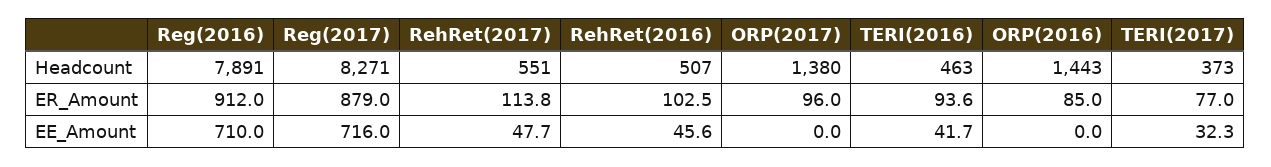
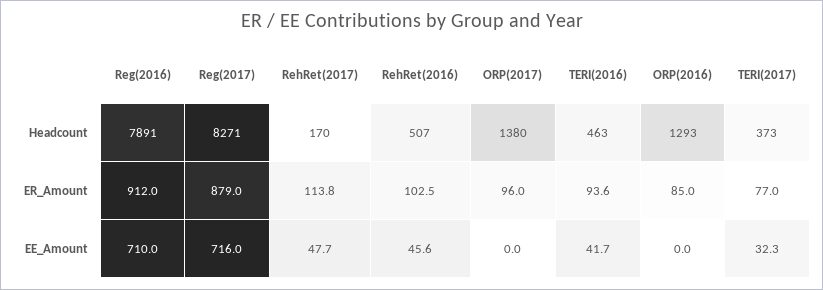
  {
    "Reg(2016)": {
      "Headcount": 7891,
      "ER_Amount": 912,
      "EE_Amount": 710
    },
    "Reg(2017)": {
      "Headcount": 8271,
      "ER_Amount": 879,
      "EE_Amount": 716
    },
    "RehRet(2017)": {
-     "Headcount": 551,
+     "Headcount": 170,
      "ER_Amount": 113.8,
      "EE_Amount": 47.7
    },
    "RehRet(2016)": {
      "Headcount": 507,
      "ER_Amount": 102.5,
      "EE_Amount": 45.6
    },
    "ORP(2017)": {
      "Headcount": 1380,
      "ER_Amount": 96,
      "EE_Amount": 0
    },
    "TERI(2016)": {
      "Headcount": 463,
      "ER_Amount": 93.6,
      "EE_Amount": 41.7
    },
    "ORP(2016)": {
-     "Headcount": 1443,
+     "Headcount": 1293,
      "ER_Amount": 85,
      "EE_Amount": 0
    },
    "TERI(2017)": {
      "Headcount": 373,
      "ER_Amount": 77,
      "EE_Amount": 32.3
    }
  }

